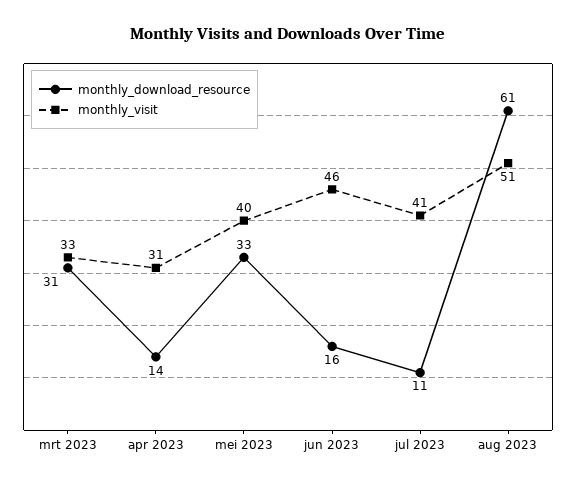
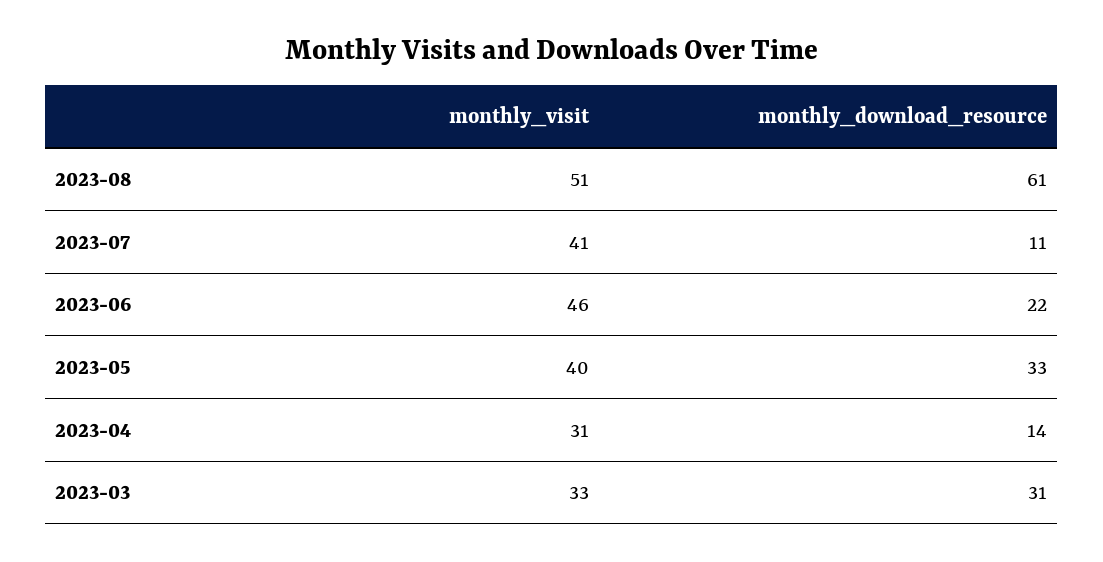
  {
    "monthly_download_resource": {
      "mrt 2023": 31,
      "apr 2023": 14,
      "mei 2023": 33,
-     "jun 2023": 16,
+     "jun 2023": 22,
      "jul 2023": 11,
      "aug 2023": 61
    },
    "monthly_visit": {
      "mrt 2023": 33,
      "apr 2023": 31,
      "mei 2023": 40,
      "jun 2023": 46,
      "jul 2023": 41,
      "aug 2023": 51
    }
  }

